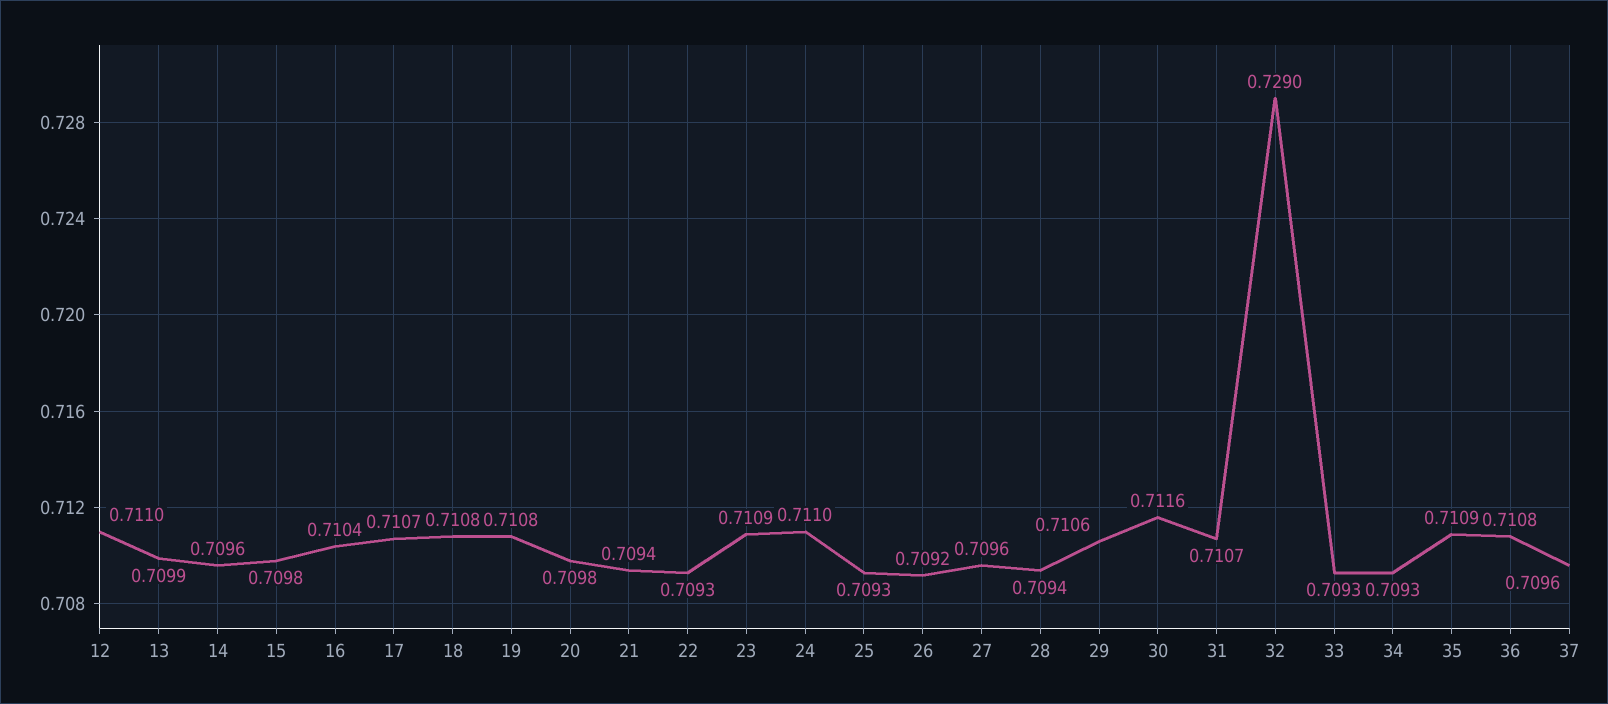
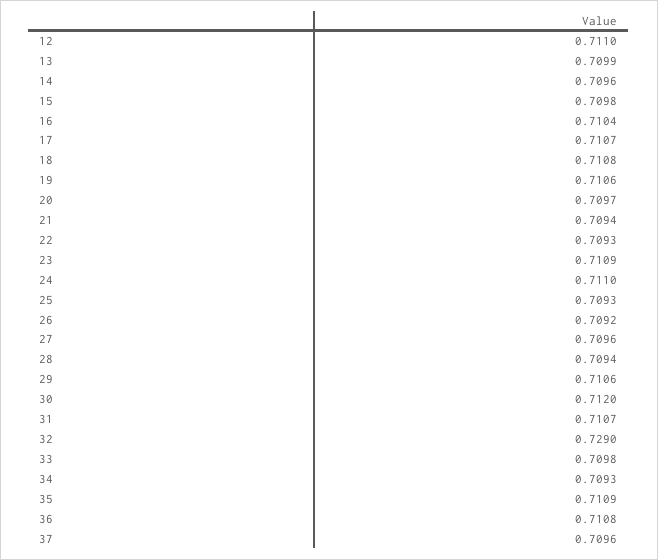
  {
    "12": 0.711,
    "13": 0.7099,
    "14": 0.7096,
    "15": 0.7098,
    "16": 0.7104,
    "17": 0.7107,
    "18": 0.7108,
-   "19": 0.7108,
+   "19": 0.7106,
-   "20": 0.7098,
+   "20": 0.7097,
    "21": 0.7094,
    "22": 0.7093,
    "23": 0.7109,
    "24": 0.711,
    "25": 0.7093,
    "26": 0.7092,
    "27": 0.7096,
    "28": 0.7094,
    "29": 0.7106,
-   "30": 0.7116,
+   "30": 0.712,
    "31": 0.7107,
    "32": 0.729,
-   "33": 0.7093,
+   "33": 0.7098,
    "34": 0.7093,
    "35": 0.7109,
    "36": 0.7108,
    "37": 0.7096
  }

